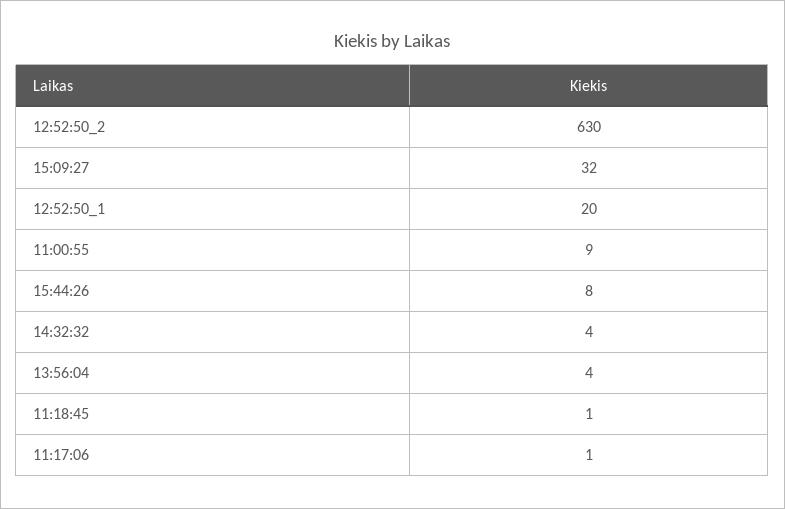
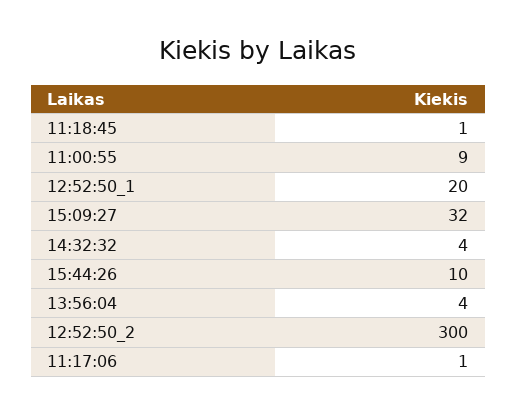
  {
-   "12:52:50_2": 630,
+   "12:52:50_2": 300,
    "15:09:27": 32,
    "12:52:50_1": 20,
    "11:00:55": 9,
-   "15:44:26": 8,
+   "15:44:26": 10,
    "14:32:32": 4,
    "13:56:04": 4,
    "11:18:45": 1,
    "11:17:06": 1
  }

